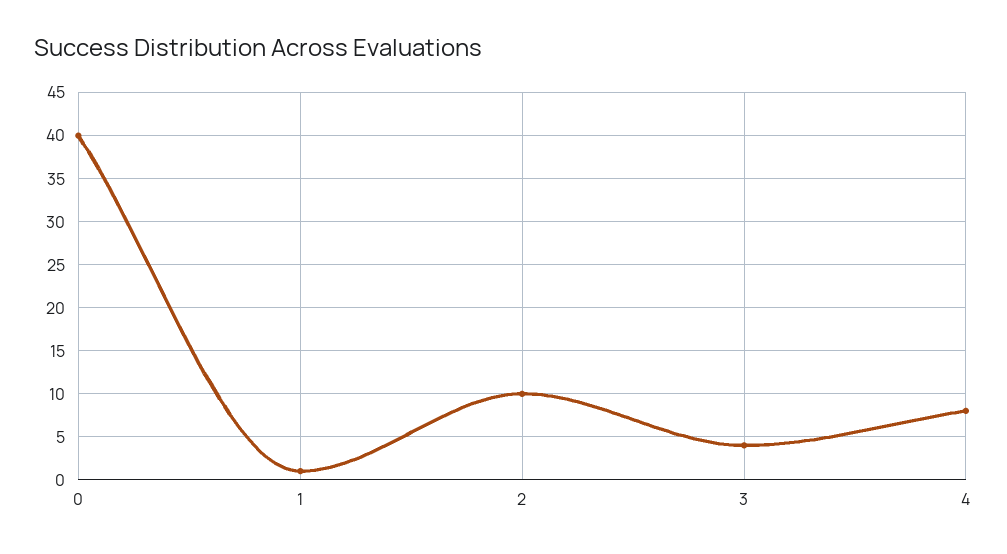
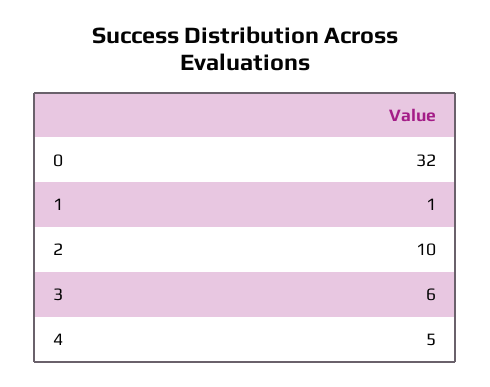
  {
-   "0": 40,
+   "0": 32,
    "1": 1,
    "2": 10,
-   "3": 4,
+   "3": 6,
-   "4": 8
+   "4": 5
  }

